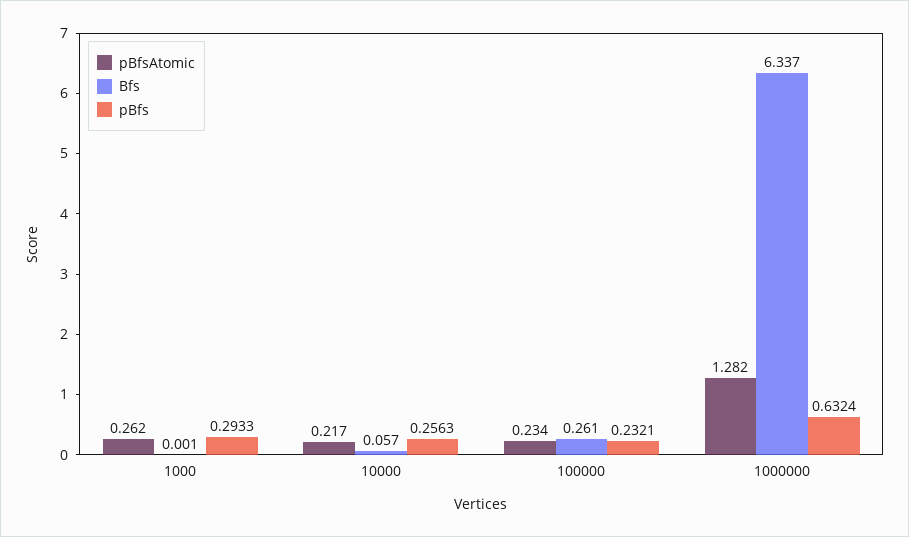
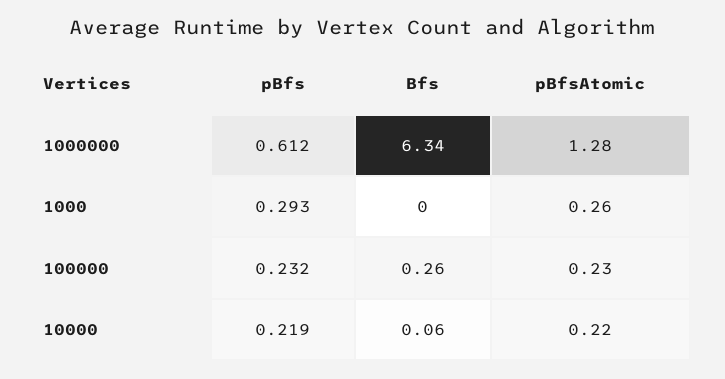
  {
    "pBfsAtomic": {
      "1000": 0.262,
      "10000": 0.217,
      "100000": 0.234,
      "1000000": 1.282
    },
    "Bfs": {
      "1000": 0.001,
      "10000": 0.057,
      "100000": 0.261,
      "1000000": 6.337
    },
    "pBfs": {
      "1000": 0.2933,
-     "10000": 0.2563,
+     "10000": 0.219,
      "100000": 0.2321,
-     "1000000": 0.6324
+     "1000000": 0.612
    }
  }

